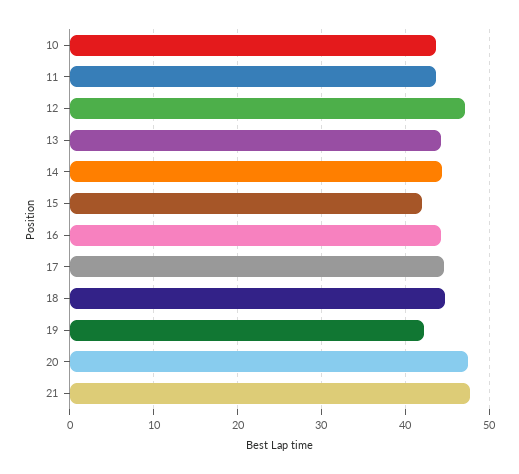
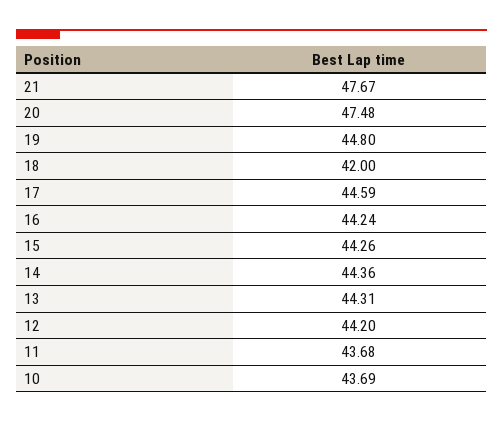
  {
    "10": 43.69,
    "11": 43.68,
-   "12": 47,
+   "12": 44.2,
    "13": 44.31,
    "14": 44.36,
-   "15": 42,
+   "15": 44.26,
    "16": 44.24,
    "17": 44.59,
-   "18": 45,
+   "18": 42,
-   "19": 42,
+   "19": 44.8,
    "20": 47.48,
    "21": 47.67
  }

